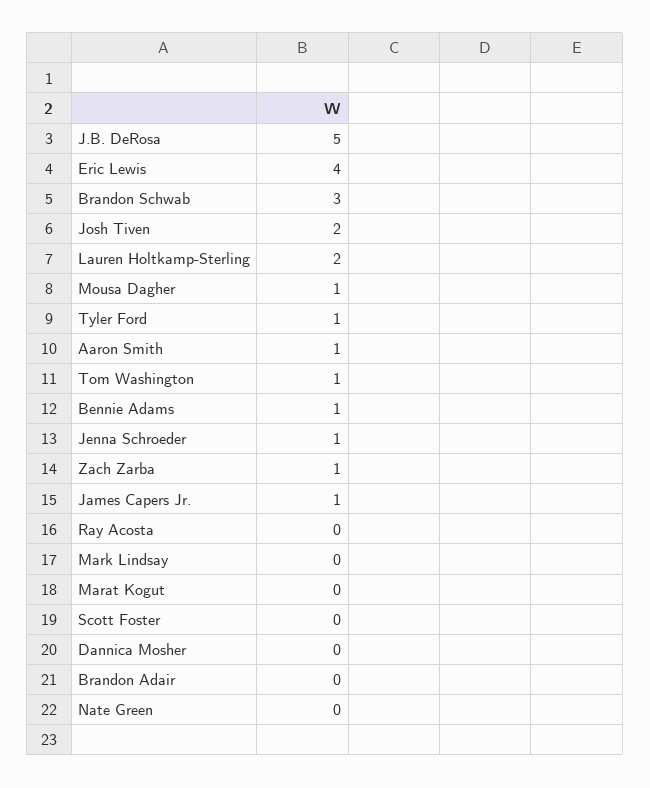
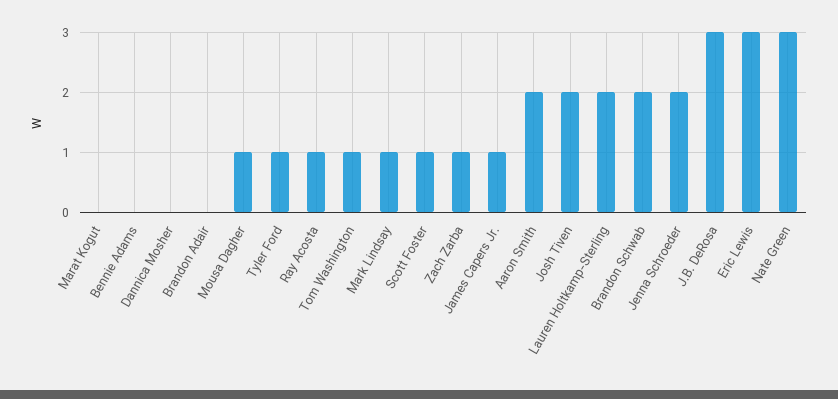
  {
-   "J.B. DeRosa": 5,
+   "J.B. DeRosa": 3,
-   "Eric Lewis": 4,
+   "Eric Lewis": 3,
-   "Brandon Schwab": 3,
+   "Brandon Schwab": 2,
    "Josh Tiven": 2,
    "Lauren Holtkamp-Sterling": 2,
    "Mousa Dagher": 1,
    "Tyler Ford": 1,
-   "Aaron Smith": 1,
+   "Aaron Smith": 2,
    "Tom Washington": 1,
-   "Bennie Adams": 1,
+   "Bennie Adams": 0,
-   "Jenna Schroeder": 1,
+   "Jenna Schroeder": 2,
    "Zach Zarba": 1,
    "James Capers Jr.": 1,
-   "Ray Acosta": 0,
+   "Ray Acosta": 1,
-   "Mark Lindsay": 0,
+   "Mark Lindsay": 1,
    "Marat Kogut": 0,
-   "Scott Foster": 0,
+   "Scott Foster": 1,
    "Dannica Mosher": 0,
    "Brandon Adair": 0,
-   "Nate Green": 0
+   "Nate Green": 3
  }

